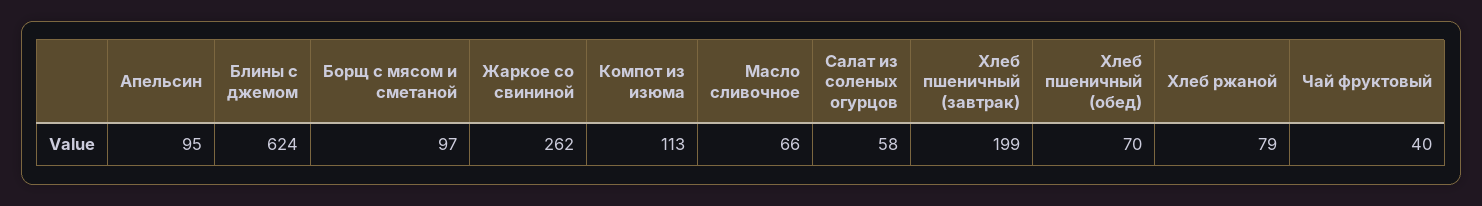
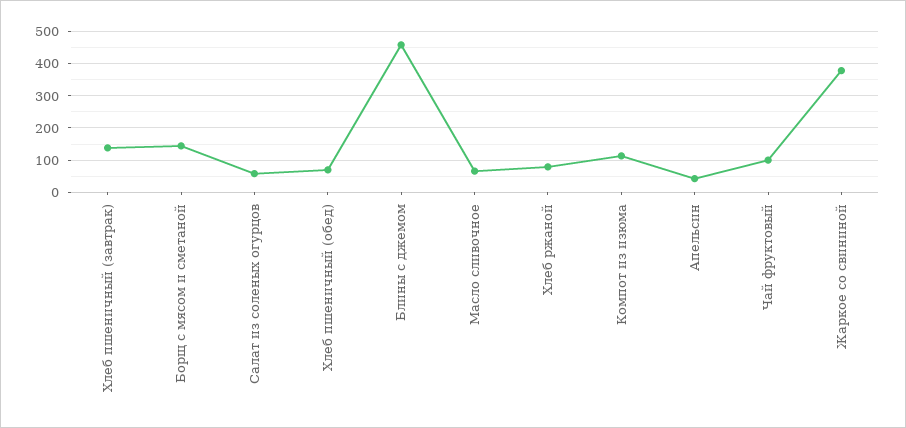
  {
-   "Апельсин": 95,
+   "Апельсин": 40,
-   "Блины с джемом": 624,
+   "Блины с джемом": 460,
-   "Борщ с мясом и сметаной": 97,
+   "Борщ с мясом и сметаной": 140,
-   "Жаркое со свининой": 262,
+   "Жаркое со свининой": 380,
    "Компот из изюма": 113,
    "Масло сливочное": 66,
    "Салат из соленых огурцов": 58,
-   "Хлеб пшеничный (завтрак)": 199,
+   "Хлеб пшеничный (завтрак)": 140,
    "Хлеб пшеничный (обед)": 70,
    "Хлеб ржаной": 79,
-   "Чай фруктовый": 40
+   "Чай фруктовый": 100
  }

